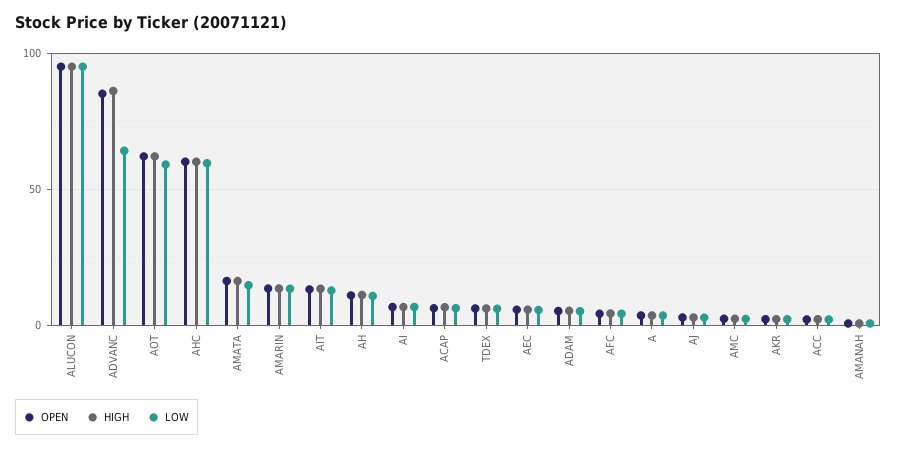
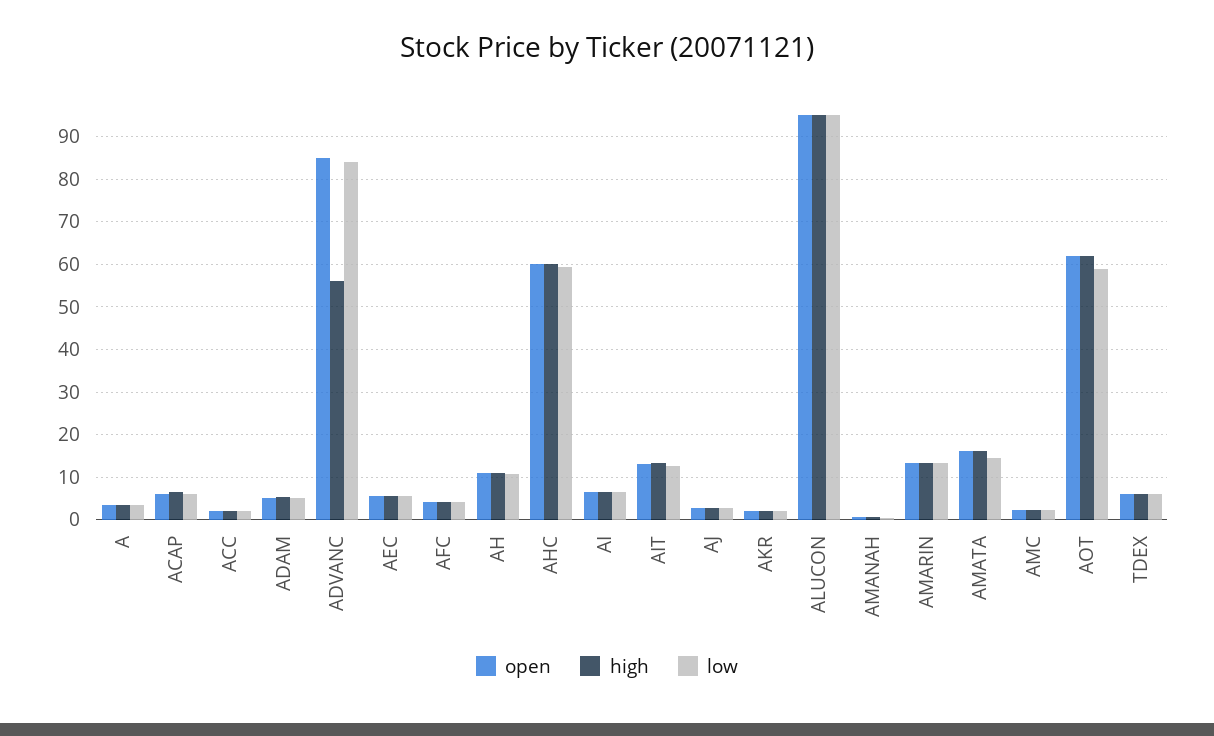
  {
    "OPEN": {
      "ALUCON": 96,
      "ADVANC": 86,
      "AOT": 62,
      "AHC": 60,
      "AMATA": 16,
      "AMARIN": 14,
      "AIT": 14,
      "AH": 10,
      "AI": 6,
      "ACAP": 6,
      "TDEX": 6,
      "AEC": 6,
      "ADAM": 6,
      "AFC": 4,
      "A": 4,
      "AJ": 2,
      "AMC": 2,
      "AKR": 2,
      "ACC": 2,
      "AMANAH": 0
    },
    "HIGH": {
      "ALUCON": 96,
-     "ADVANC": 85,
+     "ADVANC": 56,
      "AOT": 62,
      "AHC": 60,
      "AMATA": 16,
      "AMARIN": 14,
      "AIT": 14,
      "AH": 12,
      "AI": 6,
      "ACAP": 6,
      "TDEX": 6,
      "AEC": 6,
      "ADAM": 6,
      "AFC": 4,
      "A": 4,
      "AJ": 2,
      "AMC": 2,
      "AKR": 2,
      "ACC": 2,
      "AMANAH": 0
    },
    "LOW": {
      "ALUCON": 96,
-     "ADVANC": 65,
+     "ADVANC": 84,
      "AOT": 60,
      "AHC": 60,
      "AMATA": 14,
      "AMARIN": 14,
      "AIT": 12,
      "AH": 10,
      "AI": 6,
      "ACAP": 6,
      "TDEX": 6,
      "AEC": 6,
      "ADAM": 6,
      "AFC": 4,
      "A": 4,
      "AJ": 2,
      "AMC": 2,
      "AKR": 2,
      "ACC": 2,
      "AMANAH": 0
    }
  }

